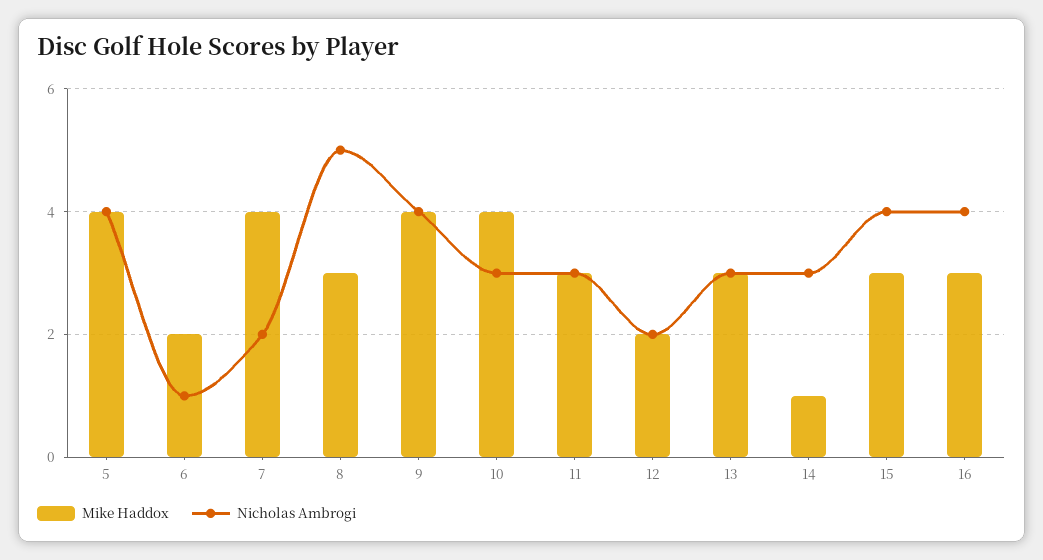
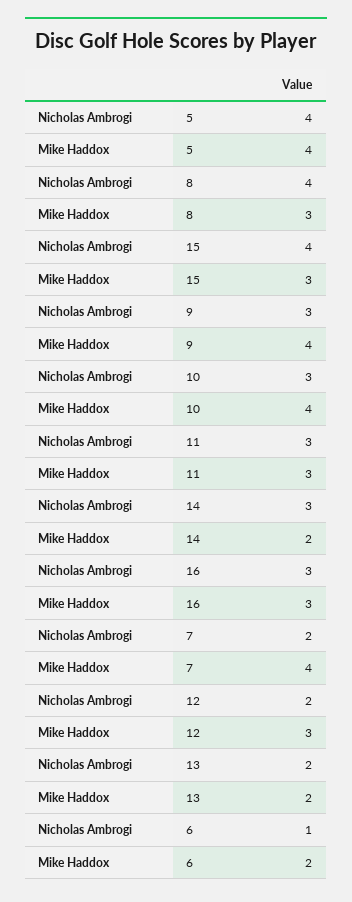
  {
    "Mike Haddox": {
      "5": 4,
      "6": 2,
      "7": 4,
      "8": 3,
      "9": 4,
      "10": 4,
      "11": 3,
-     "12": 2,
+     "12": 3,
-     "13": 3,
+     "13": 2,
-     "14": 1,
+     "14": 2,
      "15": 3,
      "16": 3
    },
    "Nicholas Ambrogi": {
      "5": 4,
      "6": 1,
      "7": 2,
-     "8": 5,
+     "8": 4,
-     "9": 4,
+     "9": 3,
      "10": 3,
      "11": 3,
      "12": 2,
-     "13": 3,
+     "13": 2,
      "14": 3,
      "15": 4,
-     "16": 4
+     "16": 3
    }
  }

